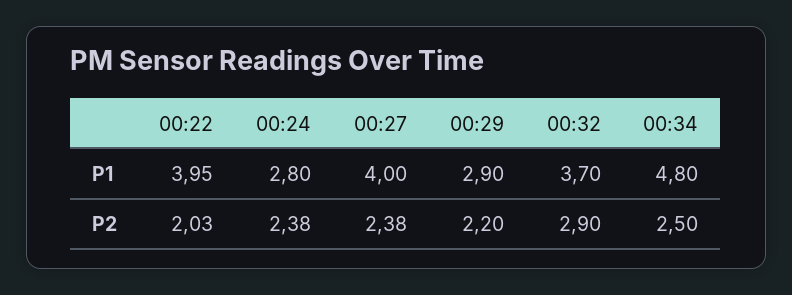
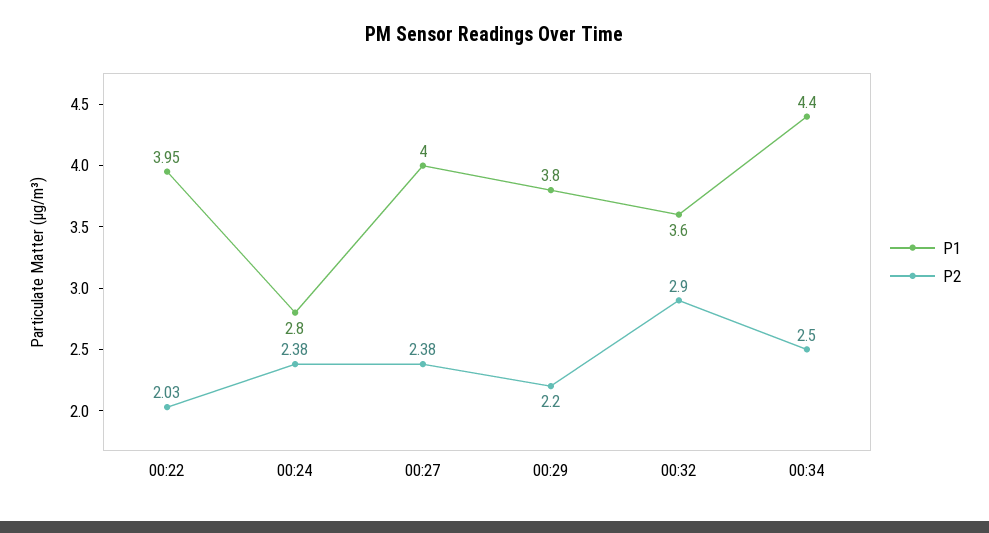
  {
    "P1": {
      "00:22": 3.95,
      "00:24": 2.8,
      "00:27": 4,
-     "00:29": 2.9,
+     "00:29": 3.8,
-     "00:32": 3.7,
+     "00:32": 3.6,
-     "00:34": 4.8
+     "00:34": 4.4
    },
    "P2": {
      "00:22": 2.03,
      "00:24": 2.38,
      "00:27": 2.38,
      "00:29": 2.2,
      "00:32": 2.9,
      "00:34": 2.5
    }
  }

